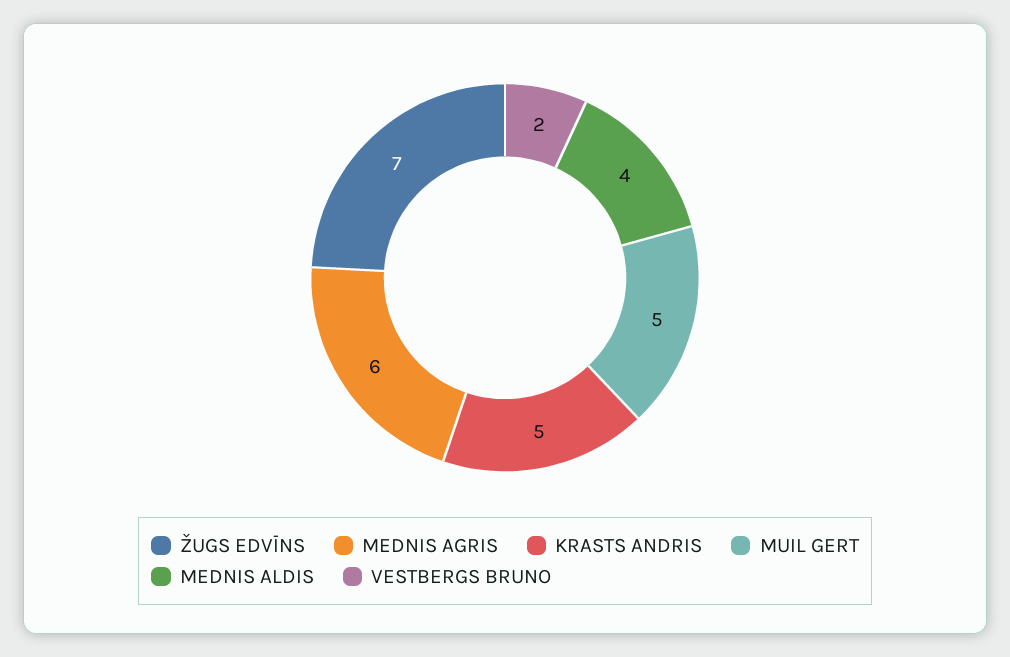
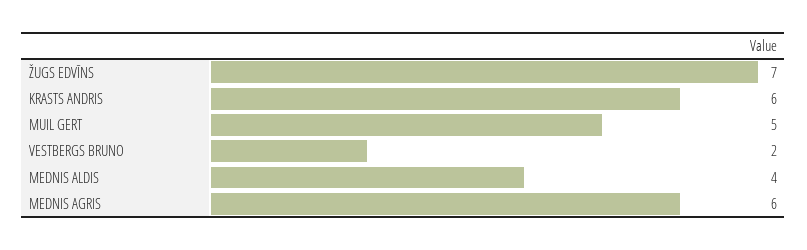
  {
    "ŽUGS EDVĪNS": 7,
    "MEDNIS AGRIS": 6,
-   "KRASTS ANDRIS": 5,
+   "KRASTS ANDRIS": 6,
    "MUIL GERT": 5,
    "MEDNIS ALDIS": 4,
    "VESTBERGS BRUNO": 2
  }

